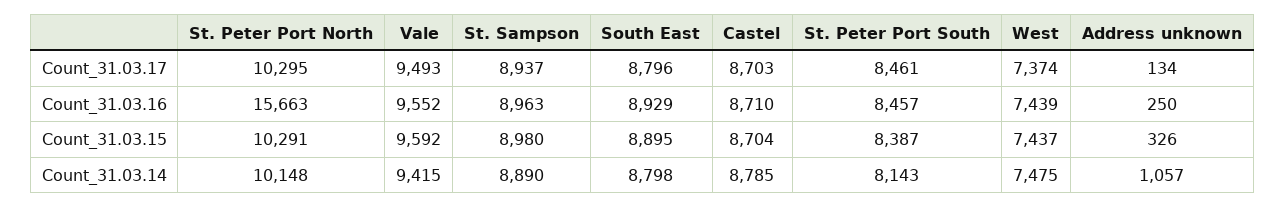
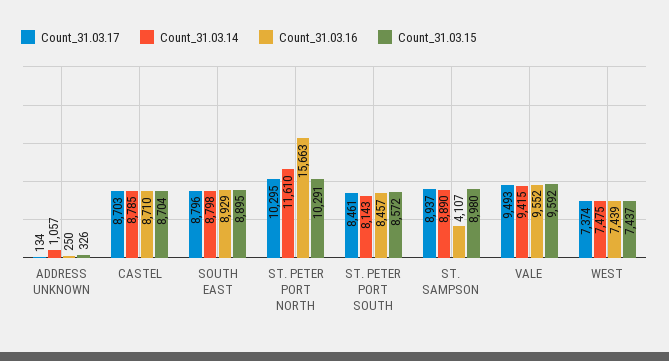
  {
    "Count_31.03.17": {
      "St. Peter Port North": 10295,
      "Vale": 9493,
      "St. Sampson": 8937,
      "South East": 8796,
      "Castel": 8703,
      "St. Peter Port South": 8461,
      "West": 7374,
      "Address unknown": 134
    },
    "Count_31.03.16": {
      "St. Peter Port North": 15663,
      "Vale": 9552,
-     "St. Sampson": 8963,
+     "St. Sampson": 4107,
      "South East": 8929,
      "Castel": 8710,
      "St. Peter Port South": 8457,
      "West": 7439,
      "Address unknown": 250
    },
    "Count_31.03.15": {
      "St. Peter Port North": 10291,
      "Vale": 9592,
      "St. Sampson": 8980,
      "South East": 8895,
      "Castel": 8704,
-     "St. Peter Port South": 8387,
+     "St. Peter Port South": 8572,
      "West": 7437,
      "Address unknown": 326
    },
    "Count_31.03.14": {
-     "St. Peter Port North": 10148,
+     "St. Peter Port North": 11610,
      "Vale": 9415,
      "St. Sampson": 8890,
      "South East": 8798,
      "Castel": 8785,
      "St. Peter Port South": 8143,
      "West": 7475,
      "Address unknown": 1057
    }
  }

